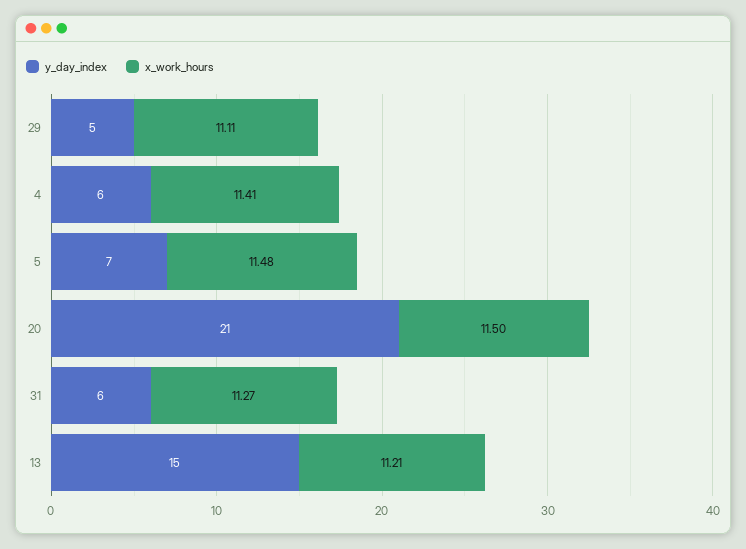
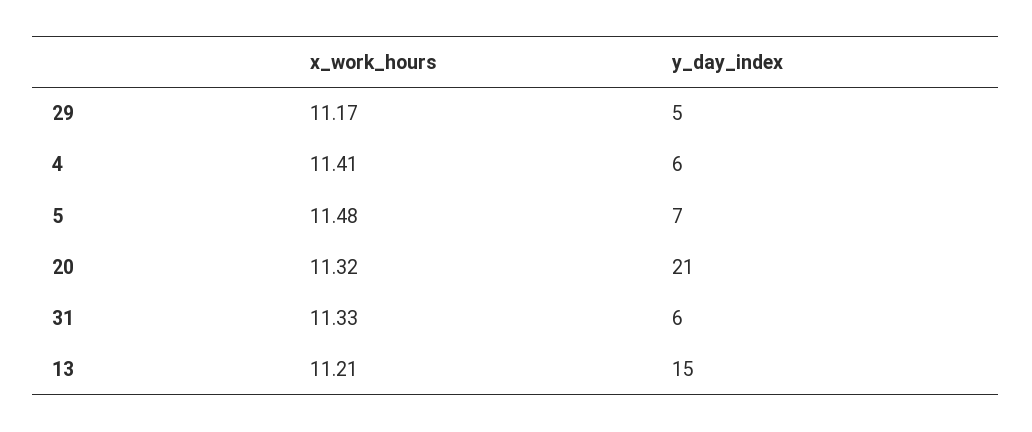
  {
    "y_day_index": {
      "29": 5,
      "4": 6,
      "5": 7,
      "20": 21,
      "31": 6,
      "13": 15
    },
    "x_work_hours": {
-     "29": 11.11,
+     "29": 11.17,
      "4": 11.41,
      "5": 11.48,
-     "20": 11.5,
+     "20": 11.32,
-     "31": 11.27,
+     "31": 11.33,
      "13": 11.21
    }
  }

